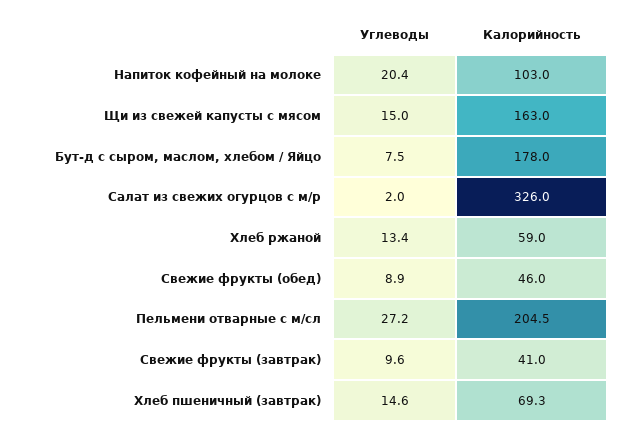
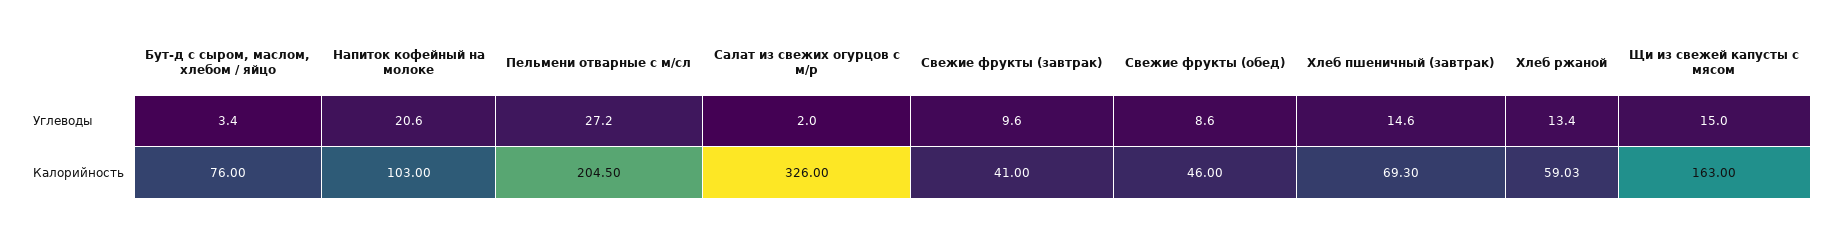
  {
    "Углеводы": {
-     "Напиток кофейный на молоке": 20.4,
+     "Напиток кофейный на молоке": 20.6,
      "Щи из свежей капусты с мясом": 15,
-     "Бут-д с сыром, маслом, хлебом / Яйцо": 7.5,
+     "Бут-д с сыром, маслом, хлебом / Яйцо": 3.4,
      "Салат из свежих огурцов с м/р": 2,
      "Хлеб ржаной": 13.4,
-     "Свежие фрукты (обед)": 8.9,
+     "Свежие фрукты (обед)": 8.6,
      "Пельмени отварные с м/сл": 27.2,
      "Свежие фрукты (завтрак)": 9.6,
      "Хлеб пшеничный (завтрак)": 14.6
    },
    "Калорийность": {
      "Напиток кофейный на молоке": 103,
      "Щи из свежей капусты с мясом": 163,
-     "Бут-д с сыром, маслом, хлебом / Яйцо": 178,
+     "Бут-д с сыром, маслом, хлебом / Яйцо": 76,
      "Салат из свежих огурцов с м/р": 326,
      "Хлеб ржаной": 59.03,
      "Свежие фрукты (обед)": 46,
      "Пельмени отварные с м/сл": 204.5,
      "Свежие фрукты (завтрак)": 41,
      "Хлеб пшеничный (завтрак)": 69.3
    }
  }

